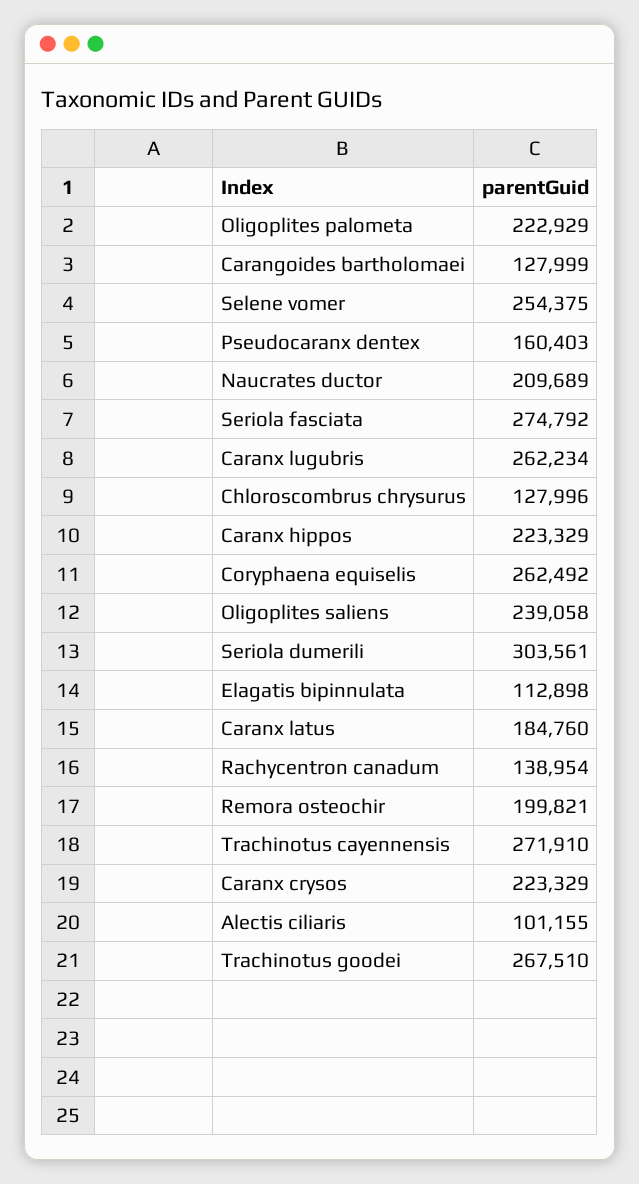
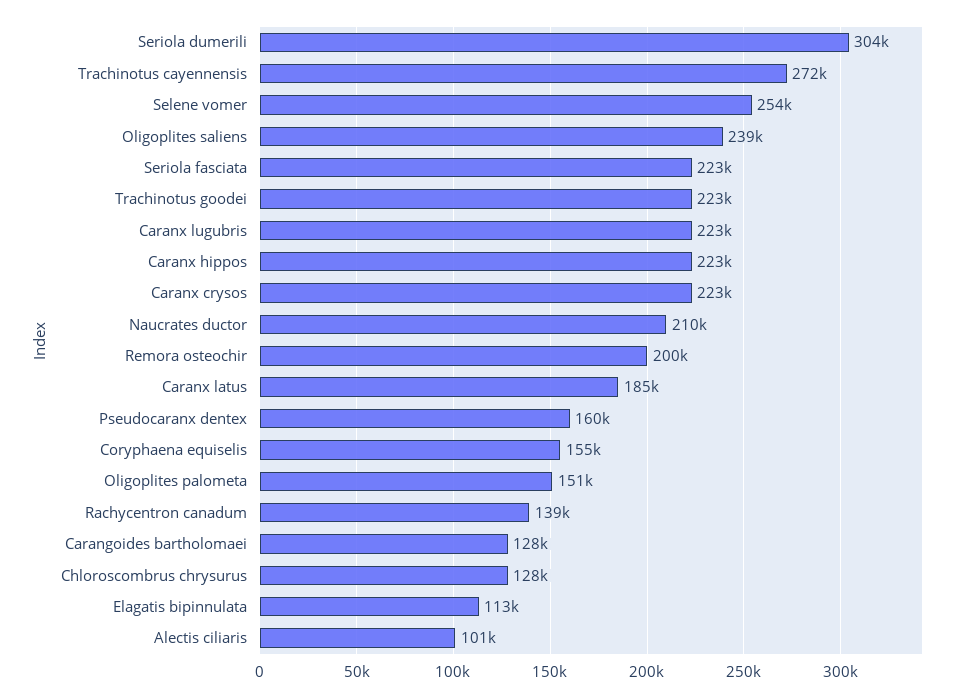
  {
-   "Oligoplites palometa": 222929,
+   "Oligoplites palometa": 151000,
    "Carangoides bartholomaei": 127999,
    "Selene vomer": 254375,
    "Pseudocaranx dentex": 160403,
    "Naucrates ductor": 209689,
-   "Seriola fasciata": 274792,
+   "Seriola fasciata": 223000,
-   "Caranx lugubris": 262234,
+   "Caranx lugubris": 223000,
    "Chloroscombrus chrysurus": 127996,
    "Caranx hippos": 223329,
-   "Coryphaena equiselis": 262492,
+   "Coryphaena equiselis": 155000,
    "Oligoplites saliens": 239058,
    "Seriola dumerili": 303561,
    "Elagatis bipinnulata": 112898,
    "Caranx latus": 184760,
    "Rachycentron canadum": 138954,
    "Remora osteochir": 199821,
    "Trachinotus cayennensis": 271910,
    "Caranx crysos": 223329,
    "Alectis ciliaris": 101155,
-   "Trachinotus goodei": 267510
+   "Trachinotus goodei": 223000
  }

